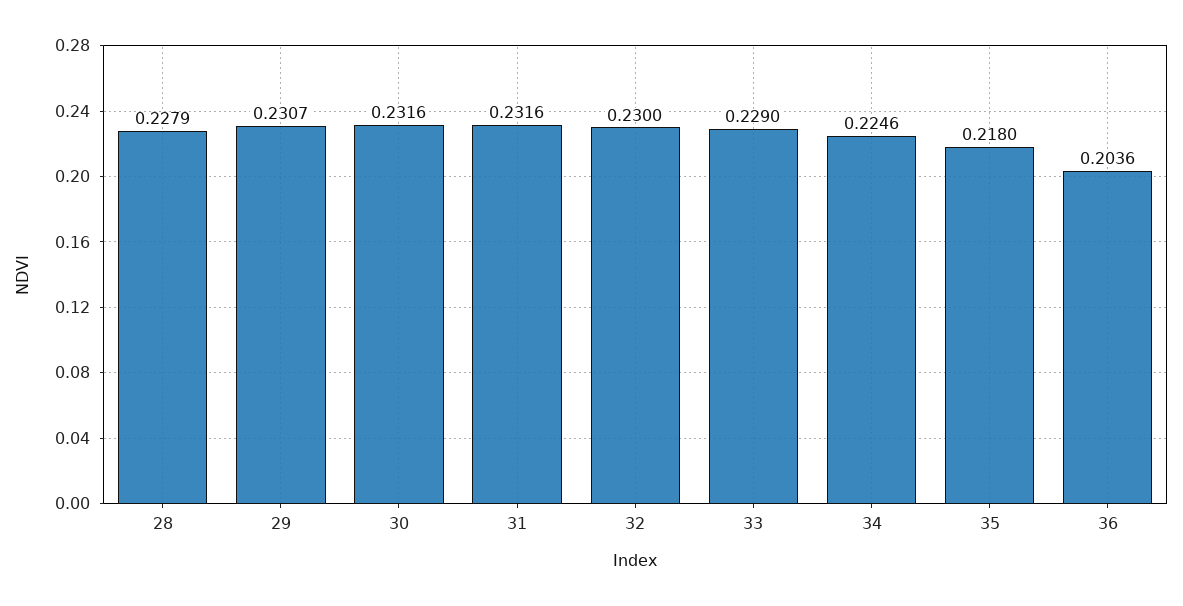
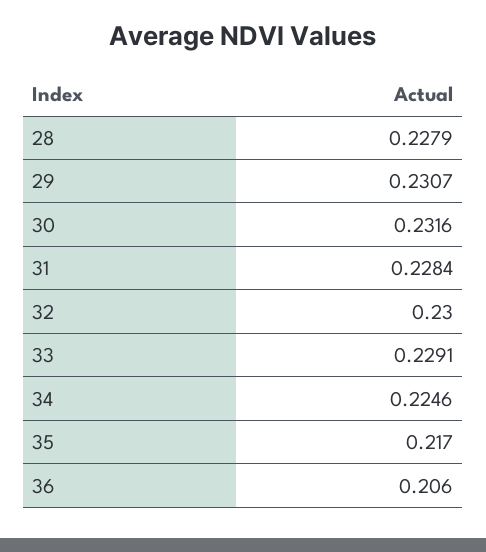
  {
    "28": 0.2279,
    "29": 0.2307,
    "30": 0.2316,
-   "31": 0.2316,
+   "31": 0.2284,
    "32": 0.23,
-   "33": 0.229,
+   "33": 0.2291,
    "34": 0.2246,
-   "35": 0.218,
+   "35": 0.217,
-   "36": 0.2036
+   "36": 0.206
  }

